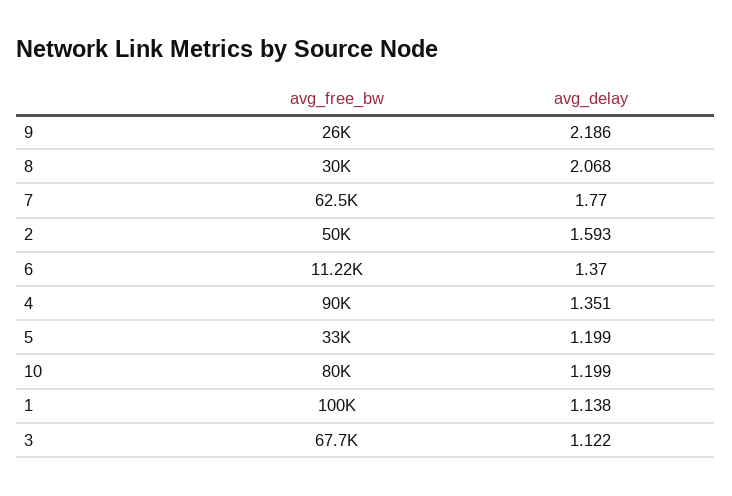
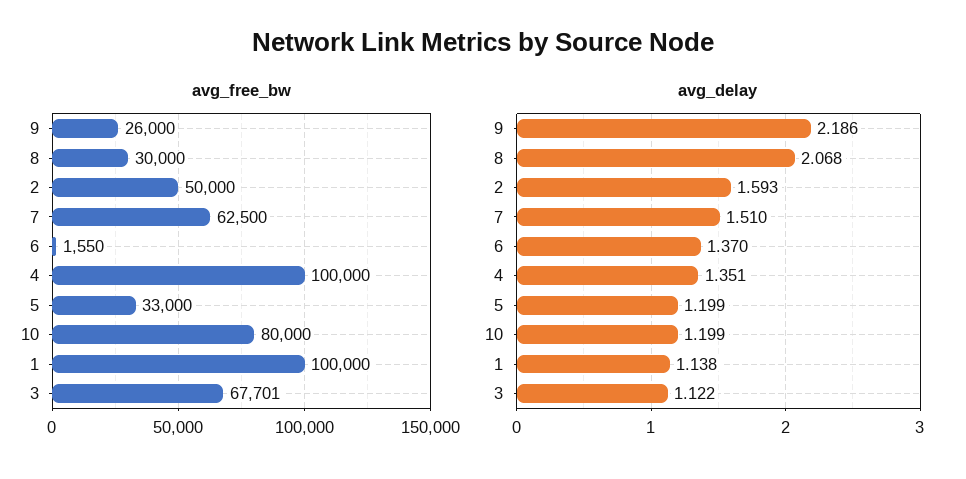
  {
    "avg_free_bw": {
      "9": 26000,
      "8": 30000,
      "7": 62500,
      "2": 50000,
-     "6": 11220,
+     "6": 1550,
-     "4": 90000,
+     "4": 100000,
      "5": 33000,
      "10": 80000,
      "1": 100000,
      "3": 67701
    },
    "avg_delay": {
      "9": 2.186,
      "8": 2.068,
-     "7": 1.77,
+     "7": 1.51,
      "2": 1.593,
      "6": 1.37,
      "4": 1.351,
      "5": 1.199,
      "10": 1.199,
      "1": 1.138,
      "3": 1.122
    }
  }

